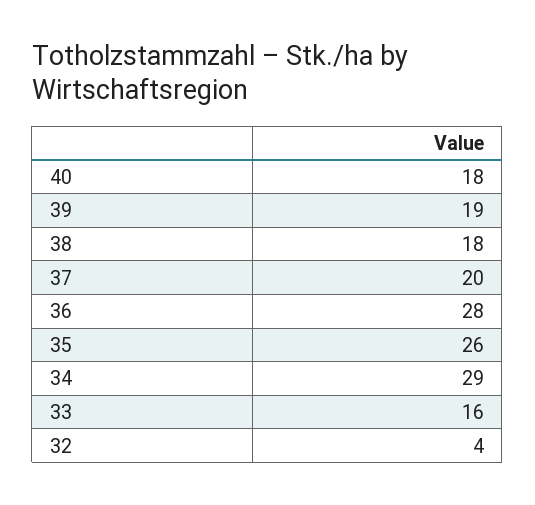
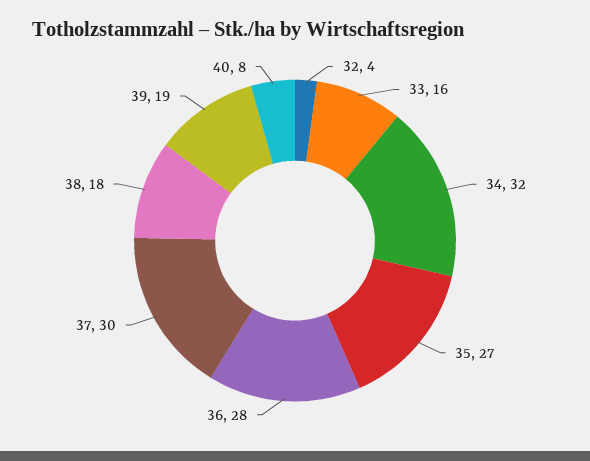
  {
-   "40": 18,
+   "40": 8,
    "39": 19,
    "38": 18,
-   "37": 20,
+   "37": 30,
    "36": 28,
-   "35": 26,
+   "35": 27,
-   "34": 29,
+   "34": 32,
    "33": 16,
    "32": 4
  }

